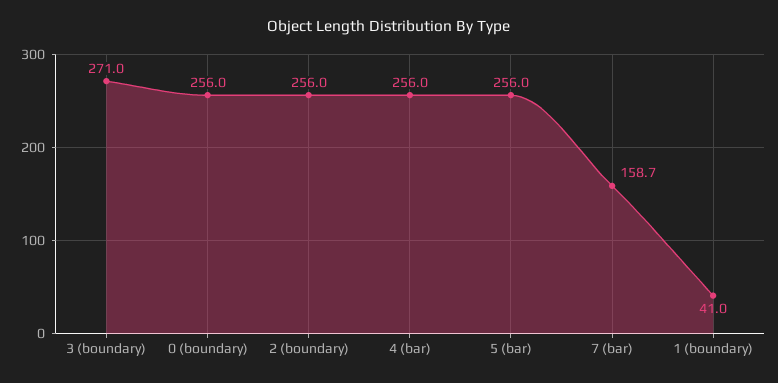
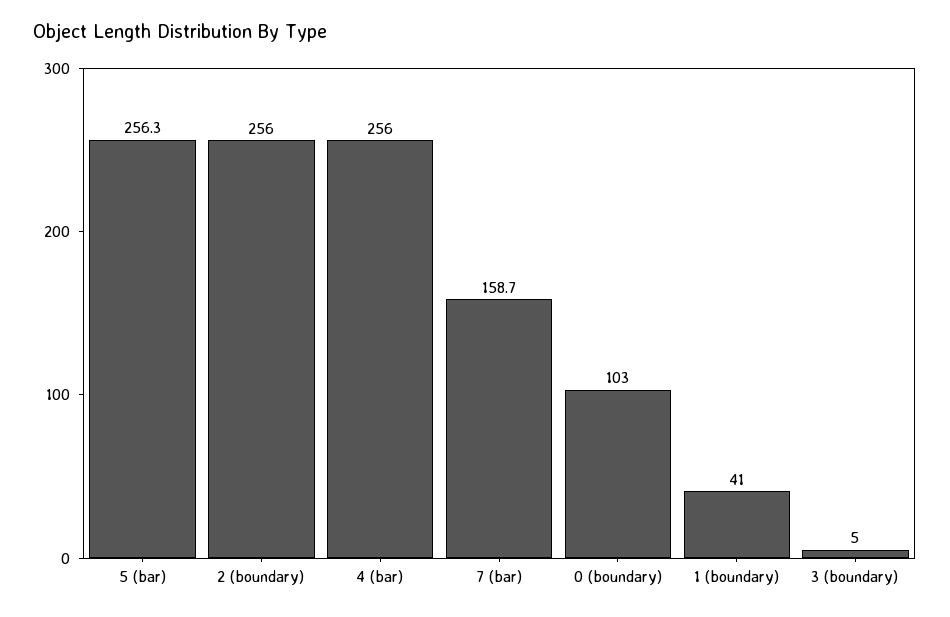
  {
-   "3 (boundary)": 271,
+   "3 (boundary)": 5,
-   "0 (boundary)": 256,
+   "0 (boundary)": 103,
    "2 (boundary)": 256,
    "4 (bar)": 256,
-   "5 (bar)": 256,
+   "5 (bar)": 256.3,
    "7 (bar)": 158.7,
    "1 (boundary)": 41
  }

